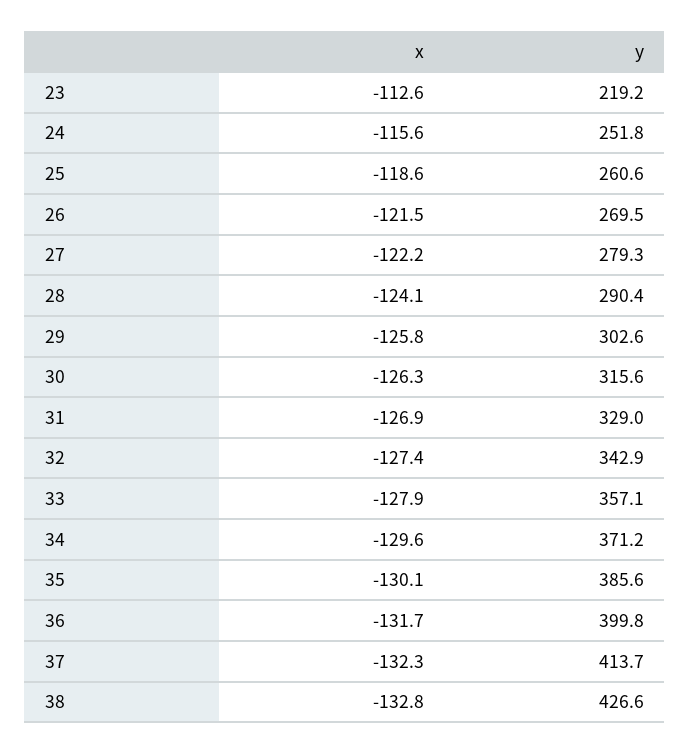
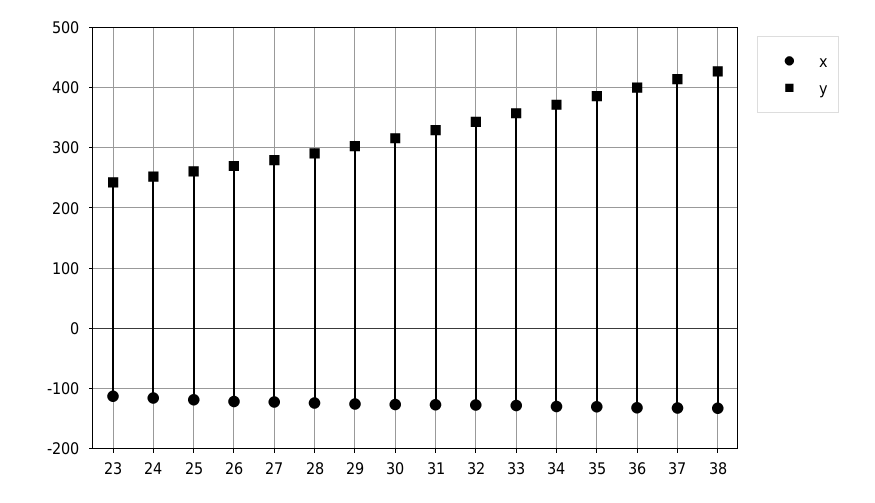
  {
    "x": {
      "23": -112.6,
      "24": -115.6,
      "25": -118.6,
      "26": -121.5,
      "27": -122.2,
      "28": -124.1,
      "29": -125.8,
      "30": -126.3,
      "31": -126.9,
      "32": -127.4,
      "33": -127.9,
      "34": -129.6,
      "35": -130.1,
      "36": -131.7,
      "37": -132.3,
      "38": -132.8
    },
    "y": {
-     "23": 219.2,
+     "23": 240,
      "24": 251.8,
      "25": 260.6,
      "26": 269.5,
      "27": 279.3,
      "28": 290.4,
      "29": 302.6,
      "30": 315.6,
      "31": 329,
      "32": 342.9,
      "33": 357.1,
      "34": 371.2,
      "35": 385.6,
      "36": 399.8,
      "37": 413.7,
      "38": 426.6
    }
  }

